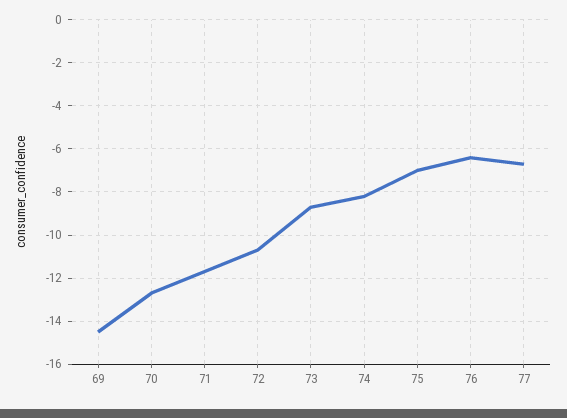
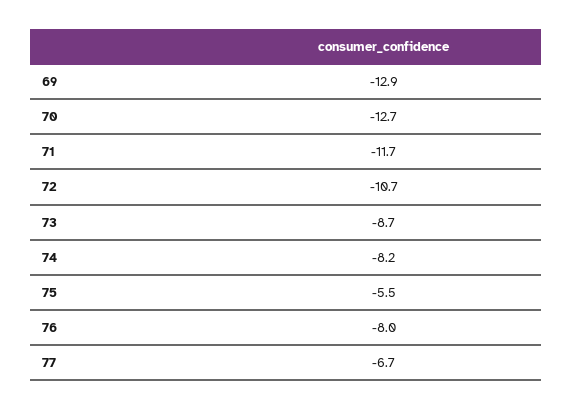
  {
-   "69": -14.5,
+   "69": -12.9,
    "70": -12.7,
    "71": -11.7,
    "72": -10.7,
    "73": -8.7,
    "74": -8.2,
-   "75": -7,
+   "75": -5.5,
-   "76": -6.5,
+   "76": -8,
    "77": -6.7
  }

